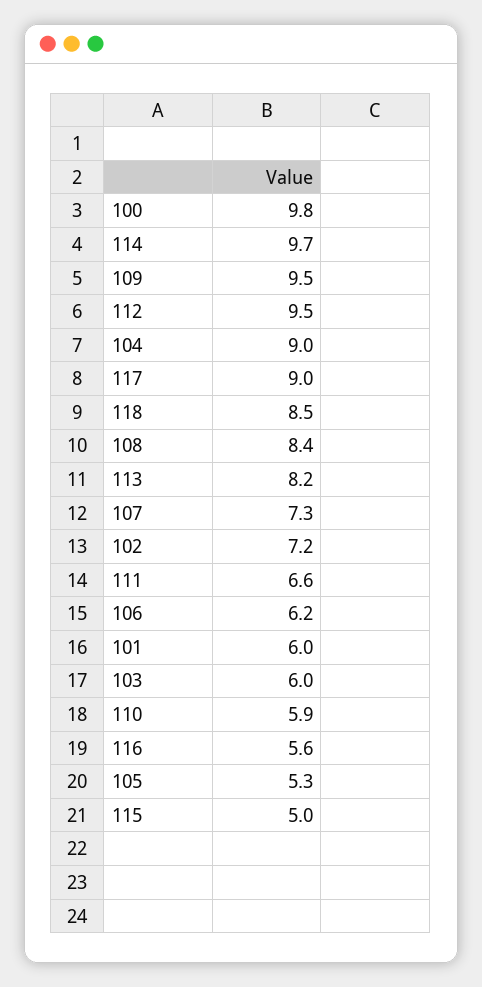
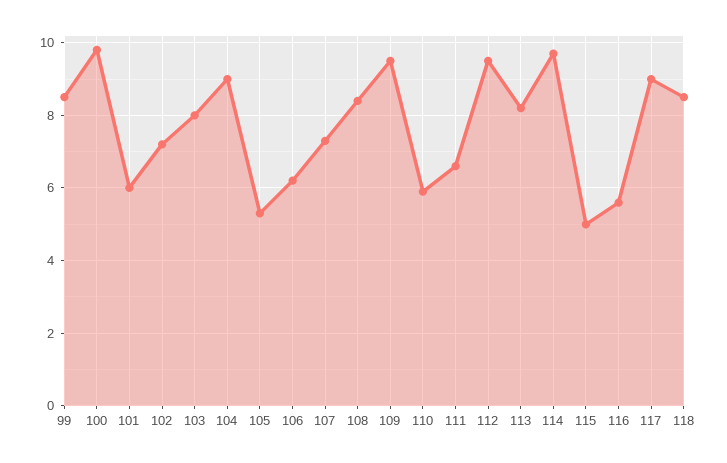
  {
    "100": 9.8,
    "114": 9.7,
    "109": 9.5,
    "112": 9.5,
    "104": 9,
    "117": 9,
    "118": 8.5,
    "108": 8.4,
    "113": 8.2,
    "107": 7.3,
    "102": 7.2,
    "111": 6.6,
    "106": 6.2,
    "101": 6,
-   "103": 6,
+   "103": 8,
    "110": 5.9,
    "116": 5.6,
    "105": 5.3,
-   "115": 5
+   "115": 5,
+   "99": 8.5
  }

